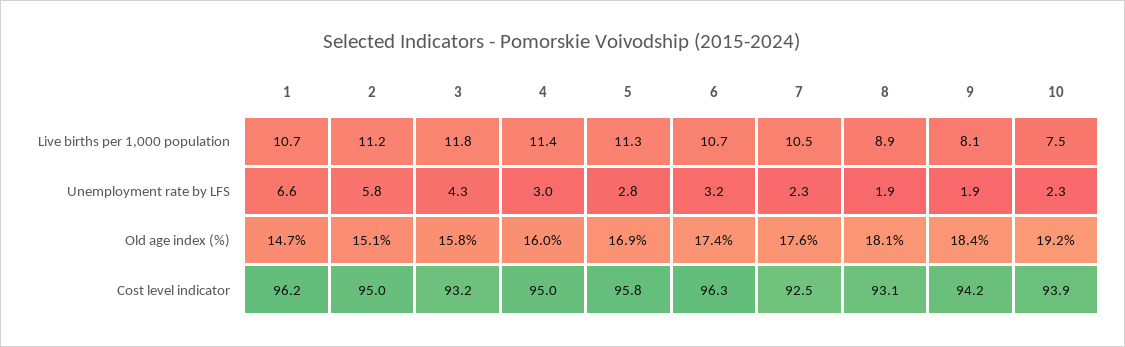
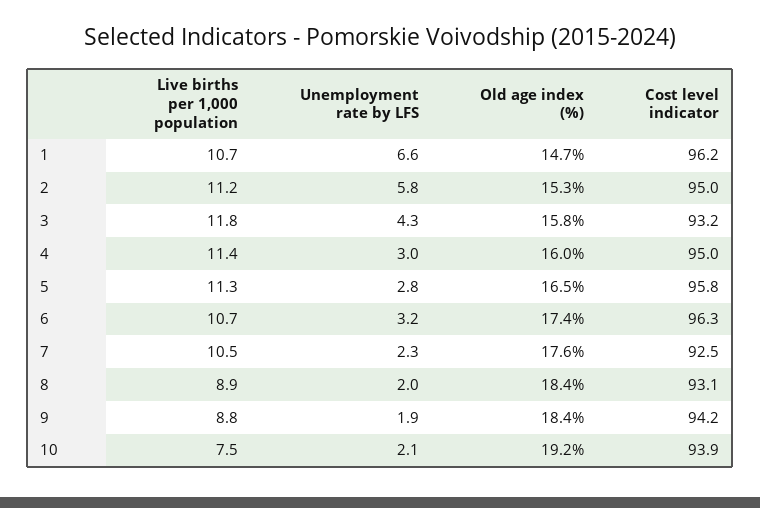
  {
    "1": {
      "Live births per 1,000 population": 10.7,
      "Unemployment rate by LFS": 6.6,
      "Old age index (%)": 14.7,
      "Cost level indicator": 96.2
    },
    "2": {
      "Live births per 1,000 population": 11.2,
      "Unemployment rate by LFS": 5.8,
-     "Old age index (%)": 15.1,
+     "Old age index (%)": 15.3,
      "Cost level indicator": 95
    },
    "3": {
      "Live births per 1,000 population": 11.8,
      "Unemployment rate by LFS": 4.3,
      "Old age index (%)": 15.8,
      "Cost level indicator": 93.2
    },
    "4": {
      "Live births per 1,000 population": 11.4,
      "Unemployment rate by LFS": 3,
      "Old age index (%)": 16,
      "Cost level indicator": 95
    },
    "5": {
      "Live births per 1,000 population": 11.3,
      "Unemployment rate by LFS": 2.8,
-     "Old age index (%)": 16.9,
+     "Old age index (%)": 16.5,
      "Cost level indicator": 95.8
    },
    "6": {
      "Live births per 1,000 population": 10.7,
      "Unemployment rate by LFS": 3.2,
      "Old age index (%)": 17.4,
      "Cost level indicator": 96.3
    },
    "7": {
      "Live births per 1,000 population": 10.5,
      "Unemployment rate by LFS": 2.3,
      "Old age index (%)": 17.6,
      "Cost level indicator": 92.5
    },
    "8": {
      "Live births per 1,000 population": 8.9,
-     "Unemployment rate by LFS": 1.9,
+     "Unemployment rate by LFS": 2,
-     "Old age index (%)": 18.1,
+     "Old age index (%)": 18.4,
      "Cost level indicator": 93.1
    },
    "9": {
-     "Live births per 1,000 population": 8.1,
+     "Live births per 1,000 population": 8.8,
      "Unemployment rate by LFS": 1.9,
      "Old age index (%)": 18.4,
      "Cost level indicator": 94.2
    },
    "10": {
      "Live births per 1,000 population": 7.5,
-     "Unemployment rate by LFS": 2.3,
+     "Unemployment rate by LFS": 2.1,
      "Old age index (%)": 19.2,
      "Cost level indicator": 93.9
    }
  }

